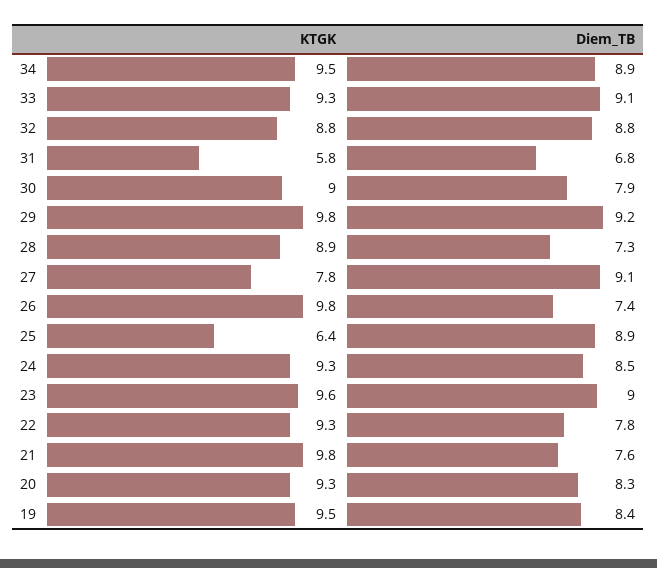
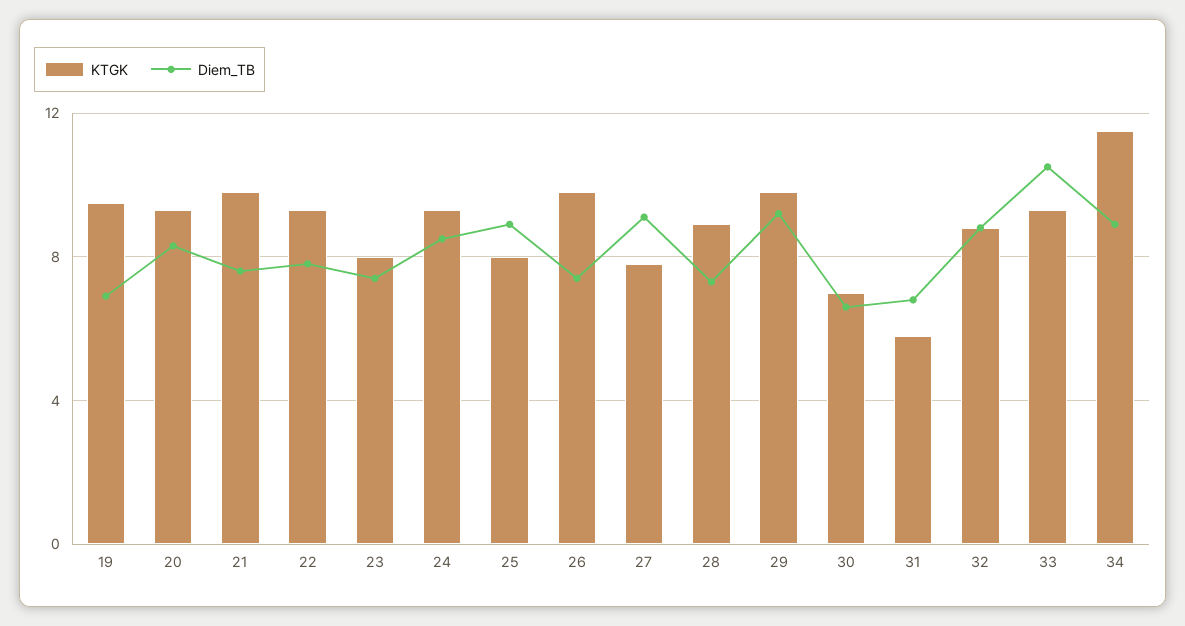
  {
    "KTGK": {
-     "34": 9.5,
+     "34": 11.5,
      "33": 9.3,
      "32": 8.8,
      "31": 5.8,
-     "30": 9,
+     "30": 7,
      "29": 9.8,
      "28": 8.9,
      "27": 7.8,
      "26": 9.8,
-     "25": 6.4,
+     "25": 8,
      "24": 9.3,
-     "23": 9.6,
+     "23": 8,
      "22": 9.3,
      "21": 9.8,
      "20": 9.3,
      "19": 9.5
    },
    "Diem_TB": {
      "34": 8.9,
-     "33": 9.1,
+     "33": 10.5,
      "32": 8.8,
      "31": 6.8,
-     "30": 7.9,
+     "30": 6.5,
      "29": 9.2,
      "28": 7.3,
      "27": 9.1,
      "26": 7.4,
      "25": 8.9,
      "24": 8.5,
-     "23": 9,
+     "23": 7.5,
      "22": 7.8,
      "21": 7.6,
      "20": 8.3,
-     "19": 8.4
+     "19": 7
    }
  }

